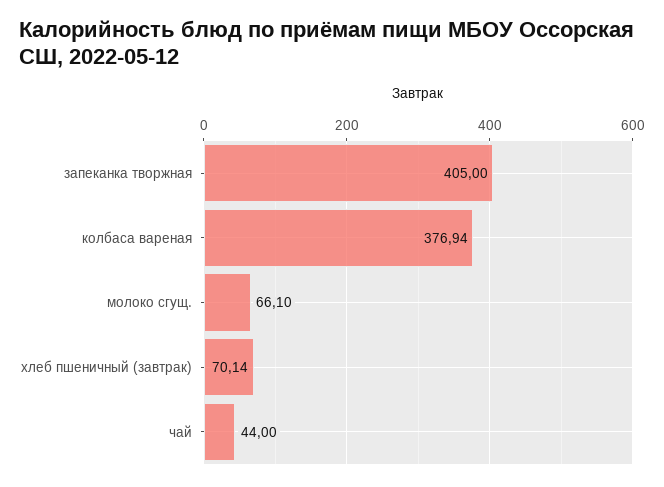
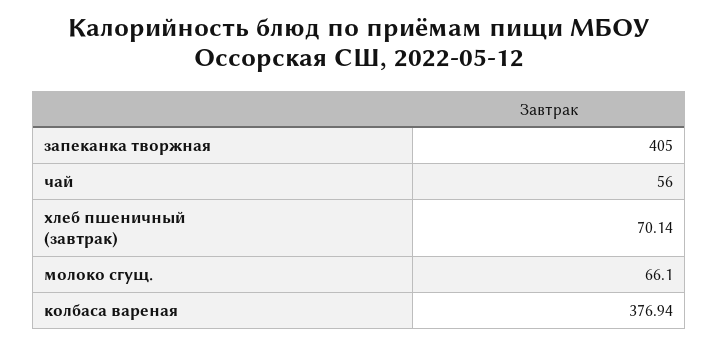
  {
    "запеканка творжная": 405,
    "колбаса вареная": 376.94,
    "молоко сгущ.": 66.1,
    "хлеб пшеничный (завтрак)": 70.14,
-   "чай": 44
+   "чай": 56
  }

